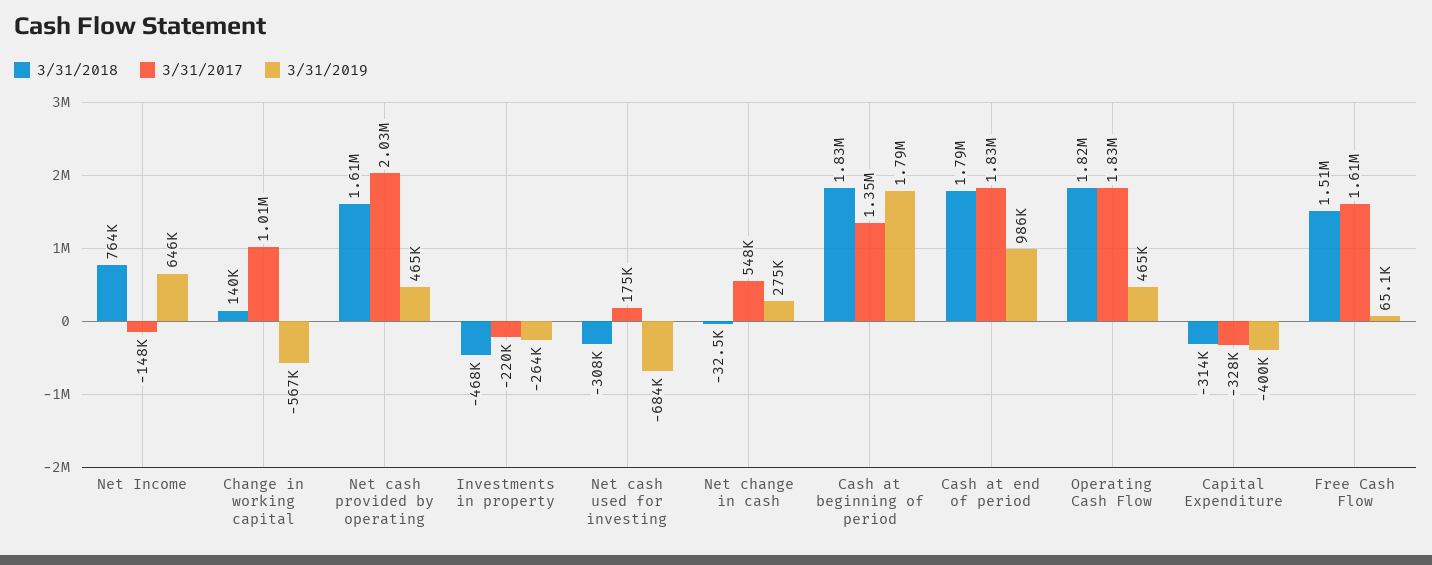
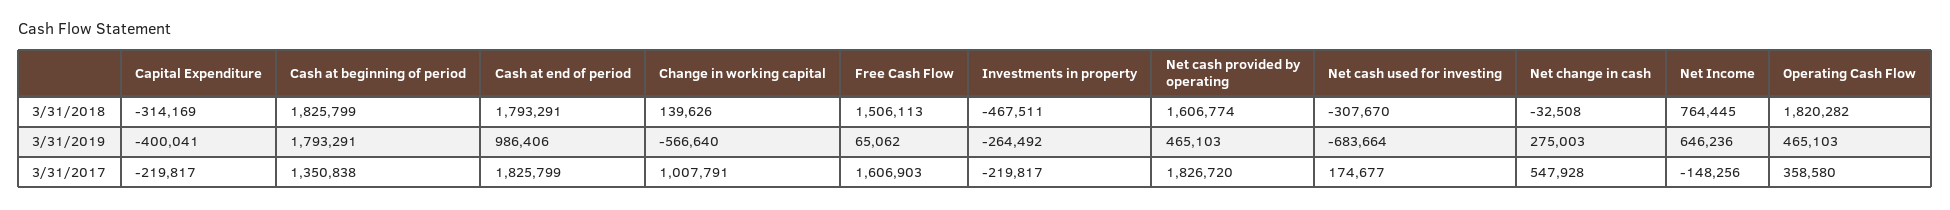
  {
    "3/31/2018": {
      "Net Income": 764445,
      "Change in working capital": 139626,
      "Net cash provided by operating": 1606774,
      "Investments in property": -467511,
      "Net cash used for investing": -307670,
      "Net change in cash": -32508,
      "Cash at beginning of period": 1825799,
      "Cash at end of period": 1793291,
      "Operating Cash Flow": 1820282,
      "Capital Expenditure": -314169,
      "Free Cash Flow": 1506113
    },
    "3/31/2017": {
      "Net Income": -148256,
      "Change in working capital": 1007791,
-     "Net cash provided by operating": 2030000,
+     "Net cash provided by operating": 1826720,
      "Investments in property": -219817,
      "Net cash used for investing": 174677,
      "Net change in cash": 547928,
      "Cash at beginning of period": 1350838,
      "Cash at end of period": 1825799,
-     "Operating Cash Flow": 1830000,
+     "Operating Cash Flow": 358580,
-     "Capital Expenditure": -328000,
+     "Capital Expenditure": -219817,
      "Free Cash Flow": 1606903
    },
    "3/31/2019": {
      "Net Income": 646236,
      "Change in working capital": -566640,
      "Net cash provided by operating": 465103,
      "Investments in property": -264492,
      "Net cash used for investing": -683664,
      "Net change in cash": 275003,
      "Cash at beginning of period": 1793291,
      "Cash at end of period": 986406,
      "Operating Cash Flow": 465103,
      "Capital Expenditure": -400041,
      "Free Cash Flow": 65062
    }
  }

